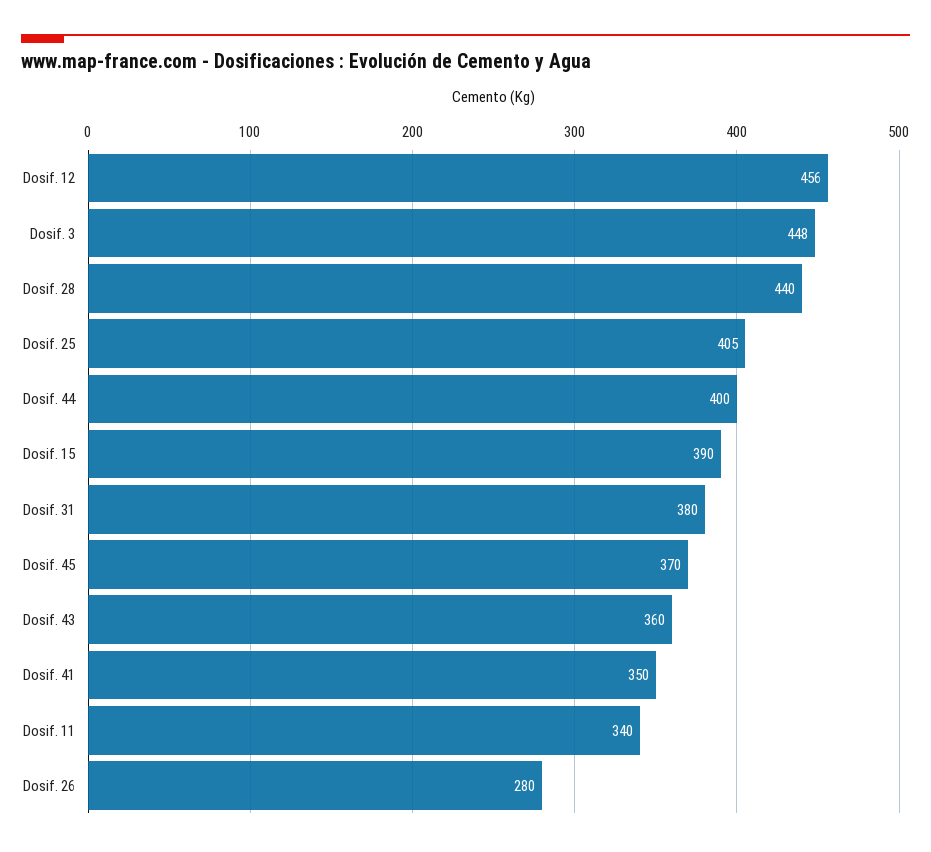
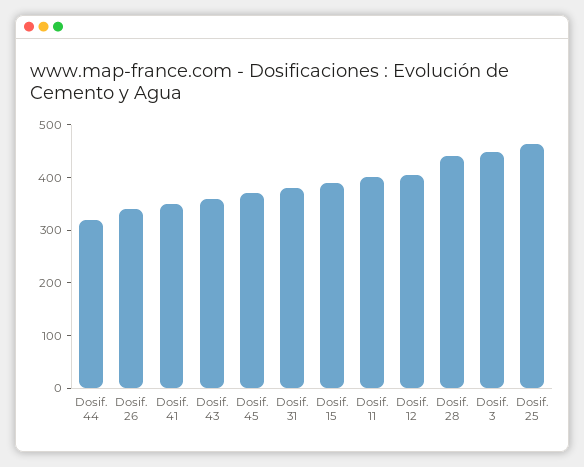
  {
-   "Dosif. 12": 456,
+   "Dosif. 12": 400,
    "Dosif. 3": 448,
    "Dosif. 28": 440,
-   "Dosif. 25": 405,
+   "Dosif. 25": 460,
-   "Dosif. 44": 400,
+   "Dosif. 44": 320,
    "Dosif. 15": 390,
    "Dosif. 31": 380,
    "Dosif. 45": 370,
    "Dosif. 43": 360,
    "Dosif. 41": 350,
-   "Dosif. 11": 340,
+   "Dosif. 11": 400,
-   "Dosif. 26": 280
+   "Dosif. 26": 340
  }

